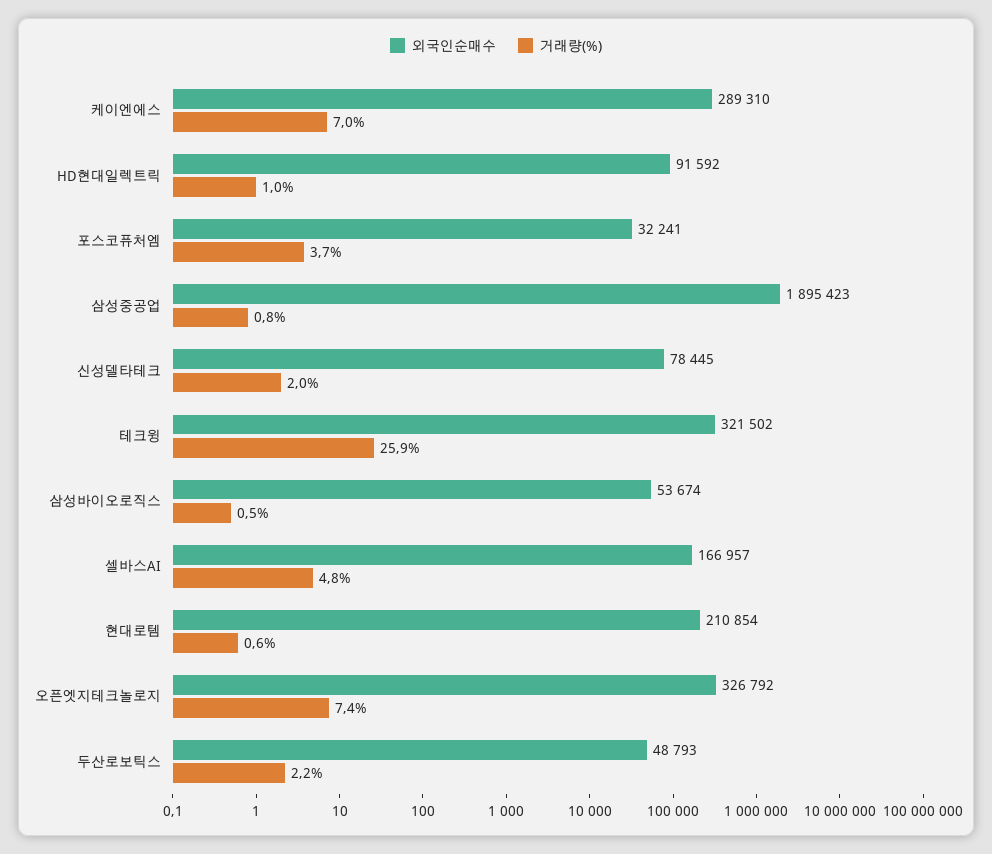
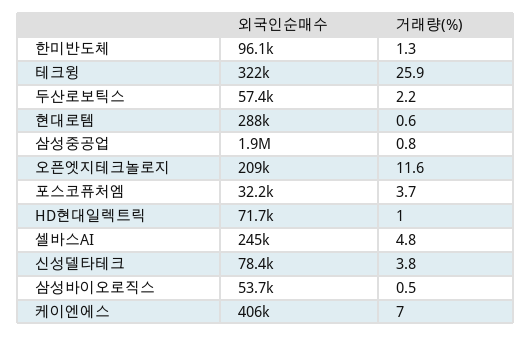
  {
    "외국인순매수": {
-     "케이엔에스": 289310,
+     "케이엔에스": 406000,
-     "HD현대일렉트릭": 91592,
+     "HD현대일렉트릭": 71700,
      "포스코퓨처엠": 32241,
      "삼성중공업": 1895423,
      "신성델타테크": 78445,
      "테크윙": 321502,
      "삼성바이오로직스": 53674,
-     "셀바스AI": 166957,
+     "셀바스AI": 245000,
-     "현대로템": 210854,
+     "현대로템": 288000,
-     "오픈엣지테크놀로지": 326792,
+     "오픈엣지테크놀로지": 209000,
-     "두산로보틱스": 48793
+     "두산로보틱스": 57400,
+     "한미반도체": 96100
    },
    "거래량(%)": {
      "케이엔에스": 7,
      "HD현대일렉트릭": 1,
      "포스코퓨처엠": 3.7,
      "삼성중공업": 0.8,
-     "신성델타테크": 2,
+     "신성델타테크": 3.8,
      "테크윙": 25.9,
      "삼성바이오로직스": 0.5,
      "셀바스AI": 4.8,
      "현대로템": 0.6,
-     "오픈엣지테크놀로지": 7.4,
+     "오픈엣지테크놀로지": 11.6,
-     "두산로보틱스": 2.2
+     "두산로보틱스": 2.2,
+     "한미반도체": 1.3
    }
  }

